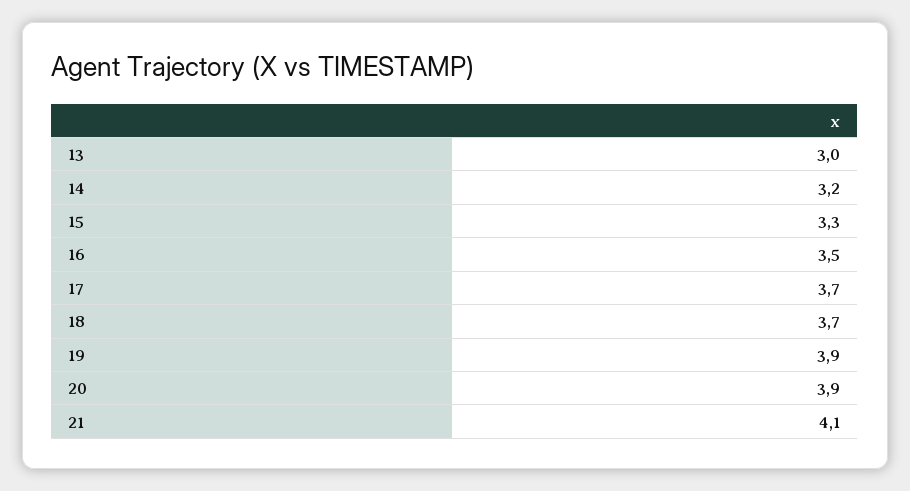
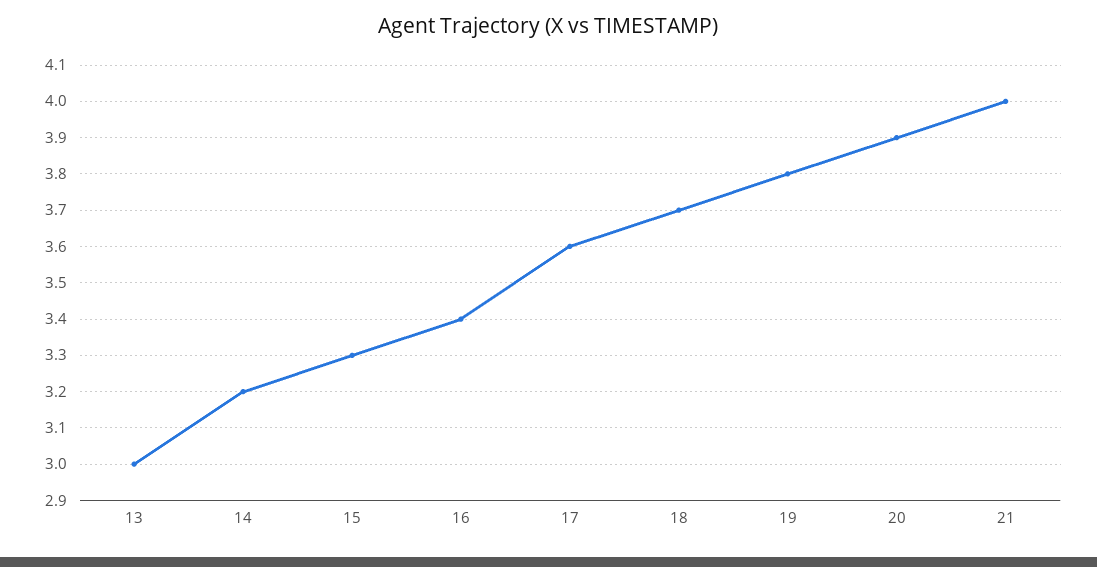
  {
    "13": 3,
    "14": 3.2,
    "15": 3.3,
-   "16": 3.5,
+   "16": 3.4,
-   "17": 3.7,
+   "17": 3.6,
    "18": 3.7,
-   "19": 3.9,
+   "19": 3.8,
    "20": 3.9,
-   "21": 4.1
+   "21": 4
  }

